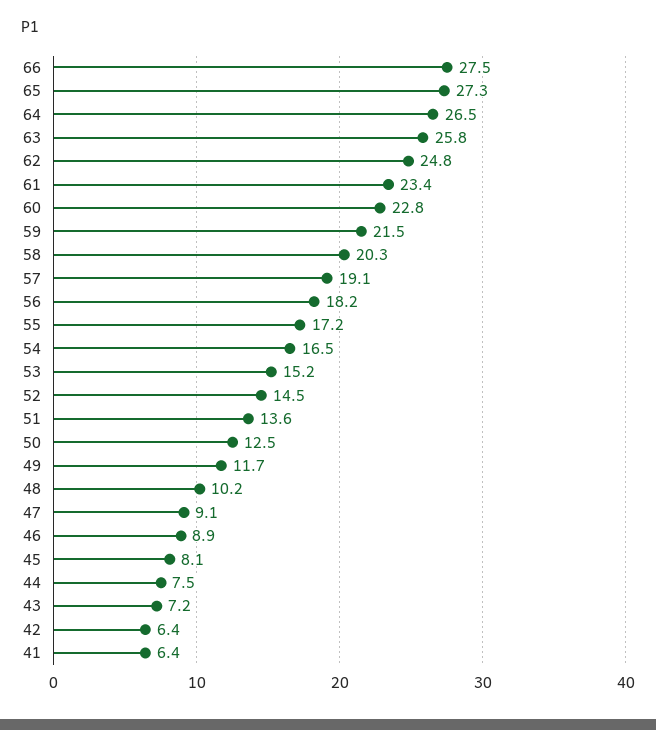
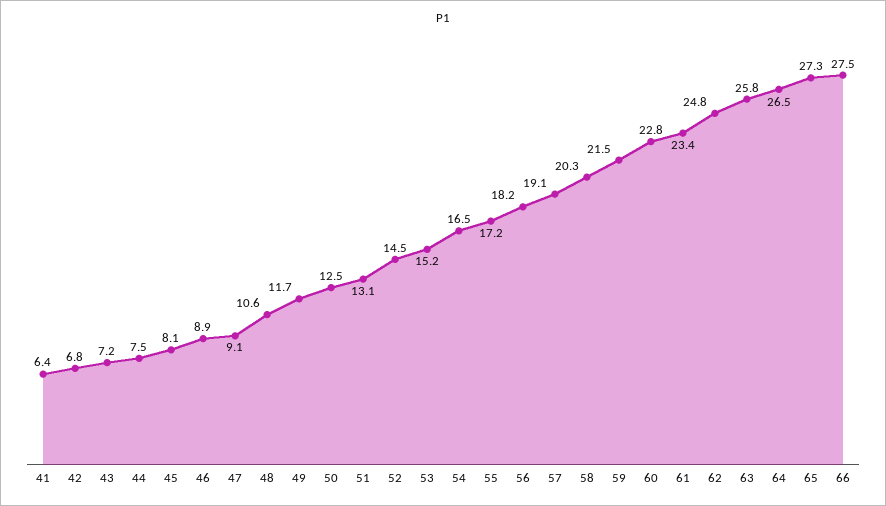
  {
    "66": 27.5,
    "65": 27.3,
    "64": 26.5,
    "63": 25.8,
    "62": 24.8,
    "61": 23.4,
    "60": 22.8,
    "59": 21.5,
    "58": 20.3,
    "57": 19.1,
    "56": 18.2,
    "55": 17.2,
    "54": 16.5,
    "53": 15.2,
    "52": 14.5,
-   "51": 13.6,
+   "51": 13.1,
    "50": 12.5,
    "49": 11.7,
-   "48": 10.2,
+   "48": 10.6,
    "47": 9.1,
    "46": 8.9,
    "45": 8.1,
    "44": 7.5,
    "43": 7.2,
-   "42": 6.4,
+   "42": 6.8,
    "41": 6.4
  }

